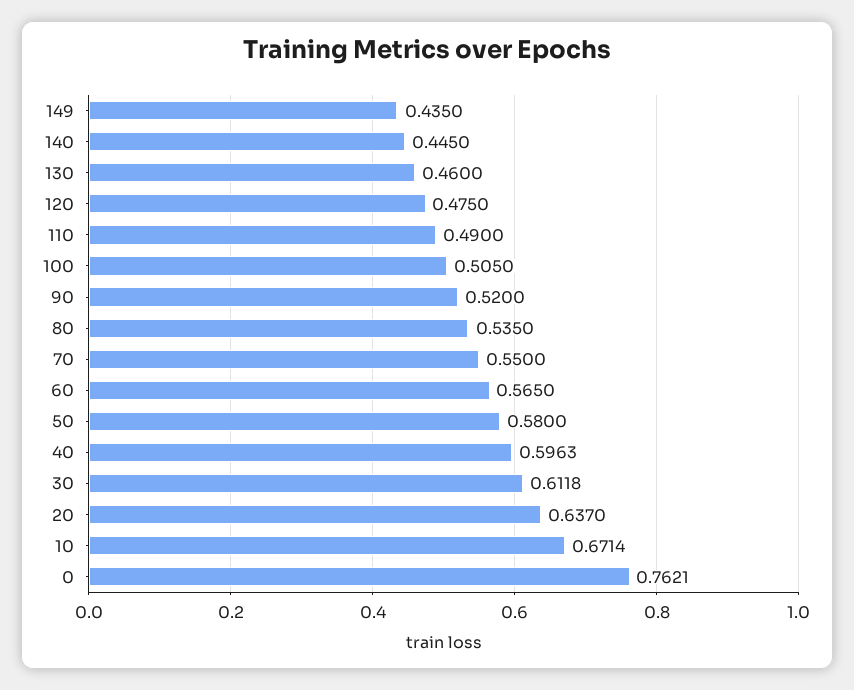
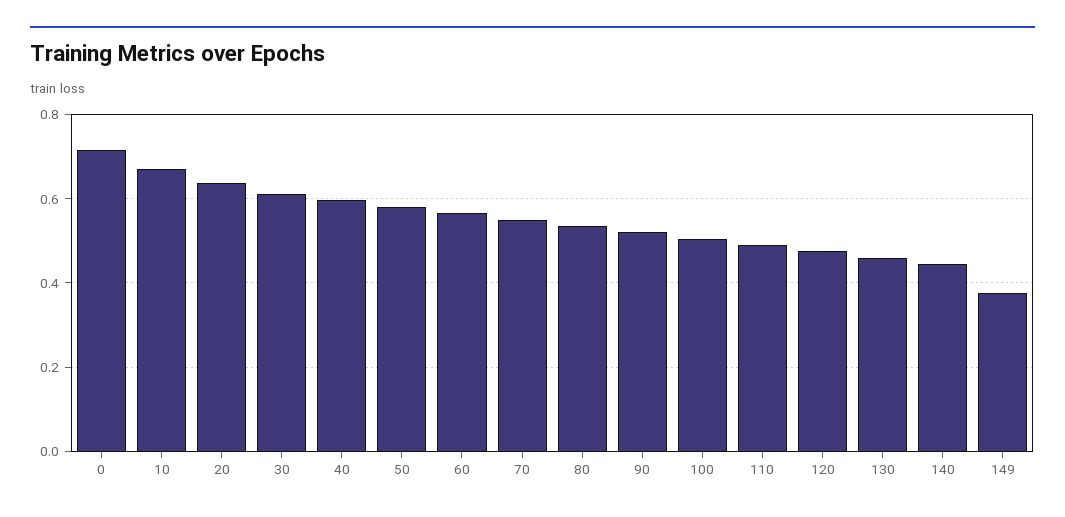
  {
-   "149": 0.435,
+   "149": 0.38,
    "140": 0.445,
    "130": 0.46,
    "120": 0.475,
    "110": 0.49,
    "100": 0.505,
    "90": 0.52,
    "80": 0.535,
    "70": 0.55,
    "60": 0.565,
    "50": 0.58,
    "40": 0.5963,
    "30": 0.6118,
    "20": 0.637,
    "10": 0.6714,
-   "0": 0.7621
+   "0": 0.72
  }

